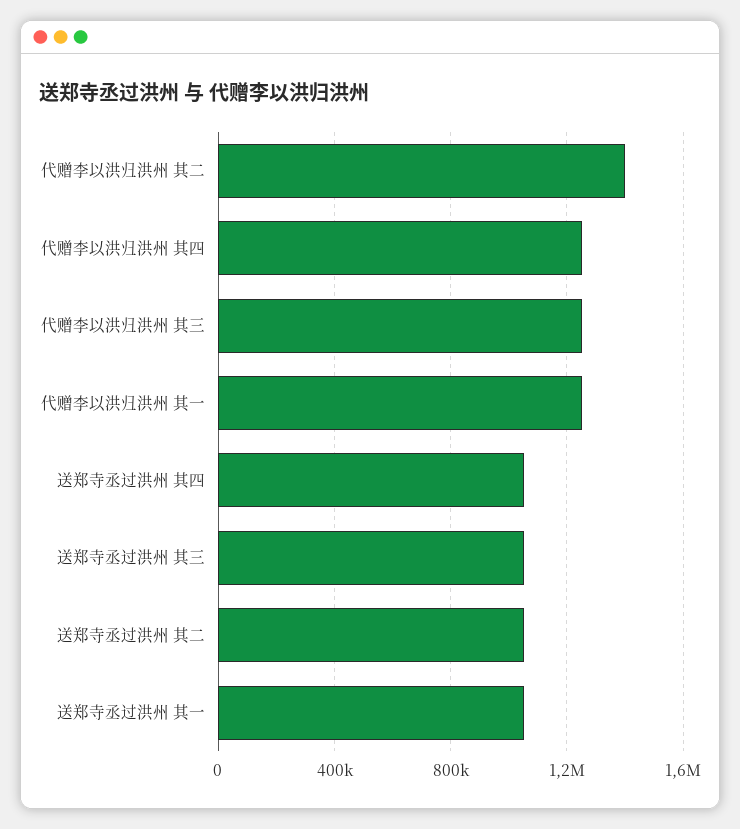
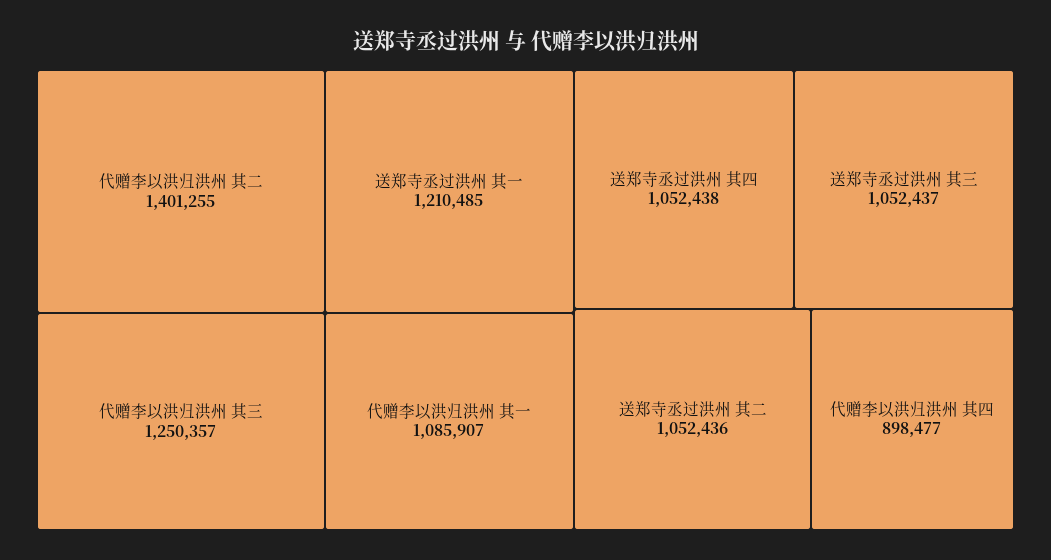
  {
    "代赠李以洪归洪州 其二": 1401255,
-   "代赠李以洪归洪州 其四": 1250000,
+   "代赠李以洪归洪州 其四": 898477,
    "代赠李以洪归洪州 其三": 1250357,
-   "代赠李以洪归洪州 其一": 1250000,
+   "代赠李以洪归洪州 其一": 1085907,
    "送郑寺丞过洪州 其四": 1052438,
    "送郑寺丞过洪州 其三": 1052437,
    "送郑寺丞过洪州 其二": 1052436,
-   "送郑寺丞过洪州 其一": 1050000
+   "送郑寺丞过洪州 其一": 1210485
  }

